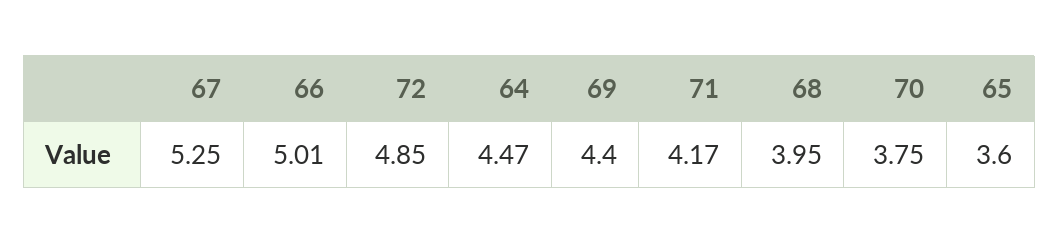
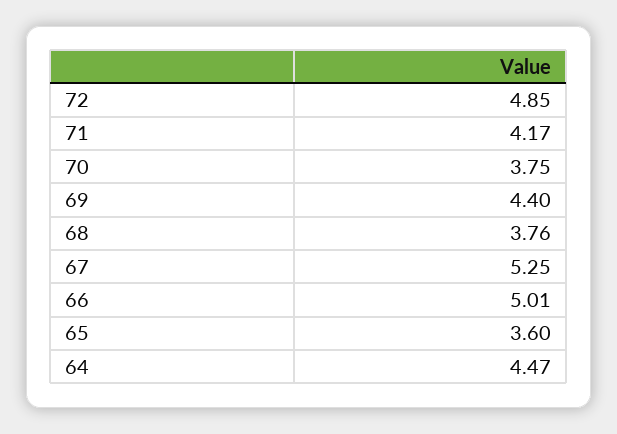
  {
    "67": 5.25,
    "66": 5.01,
    "72": 4.85,
    "64": 4.47,
    "69": 4.4,
    "71": 4.17,
-   "68": 3.95,
+   "68": 3.76,
    "70": 3.75,
    "65": 3.6
  }

